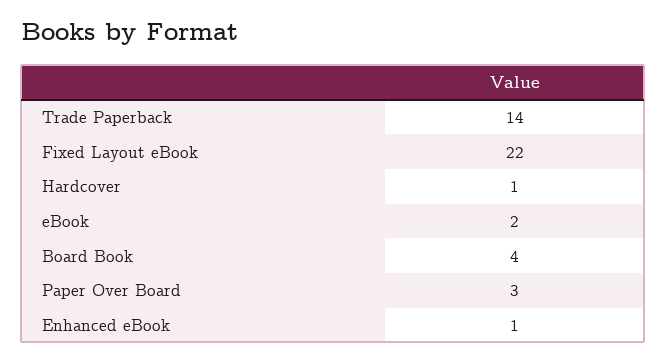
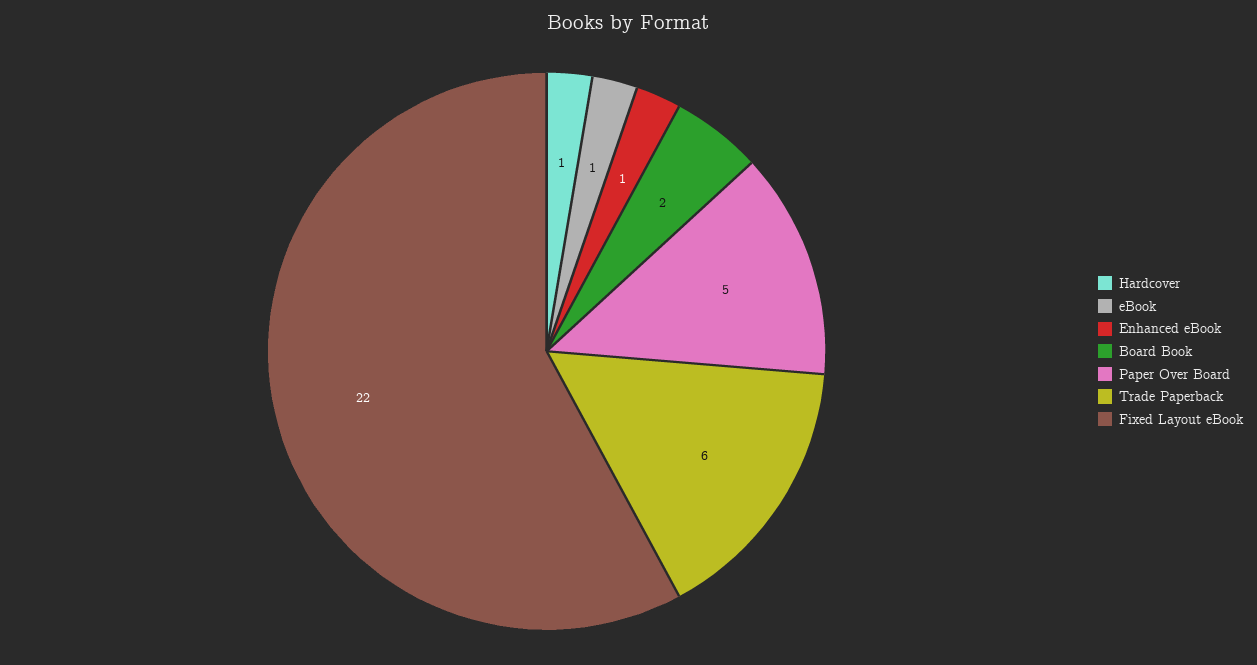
  {
-   "Trade Paperback": 14,
+   "Trade Paperback": 6,
    "Fixed Layout eBook": 22,
    "Hardcover": 1,
-   "eBook": 2,
+   "eBook": 1,
-   "Board Book": 4,
+   "Board Book": 2,
-   "Paper Over Board": 3,
+   "Paper Over Board": 5,
    "Enhanced eBook": 1
  }

